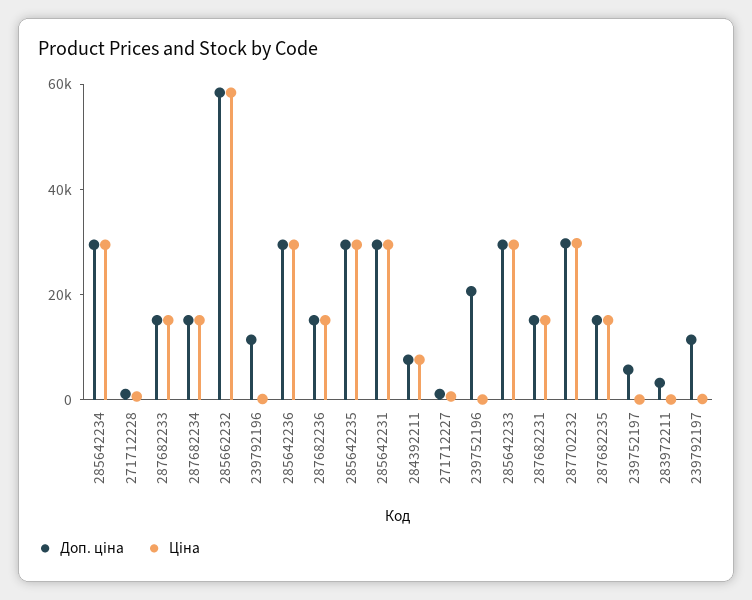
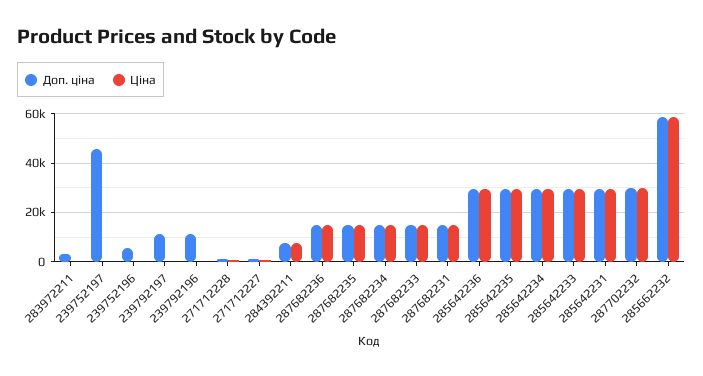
  {
    "Доп. ціна": {
      "285642234": 30000,
      "271712228": 0,
      "287682233": 15000,
      "287682234": 15000,
      "285662232": 57500,
      "239792196": 12500,
      "285642236": 30000,
      "287682236": 15000,
      "285642235": 30000,
      "285642231": 30000,
      "284392211": 7500,
      "271712227": 0,
-     "239752196": 20000,
+     "239752196": 5000,
      "285642233": 30000,
      "287682231": 15000,
      "287702232": 30000,
      "287682235": 15000,
-     "239752197": 5000,
+     "239752197": 45000,
      "283972211": 2500,
      "239792197": 12500
    },
    "Ціна": {
      "285642234": 30000,
      "271712228": 0,
      "287682233": 15000,
      "287682234": 15000,
      "285662232": 57500,
      "239792196": 0,
      "285642236": 30000,
      "287682236": 15000,
      "285642235": 30000,
      "285642231": 30000,
      "284392211": 7500,
      "271712227": 0,
      "239752196": 0,
      "285642233": 30000,
      "287682231": 15000,
      "287702232": 30000,
      "287682235": 15000,
      "239752197": 0,
      "283972211": 0,
      "239792197": 0
    }
  }

